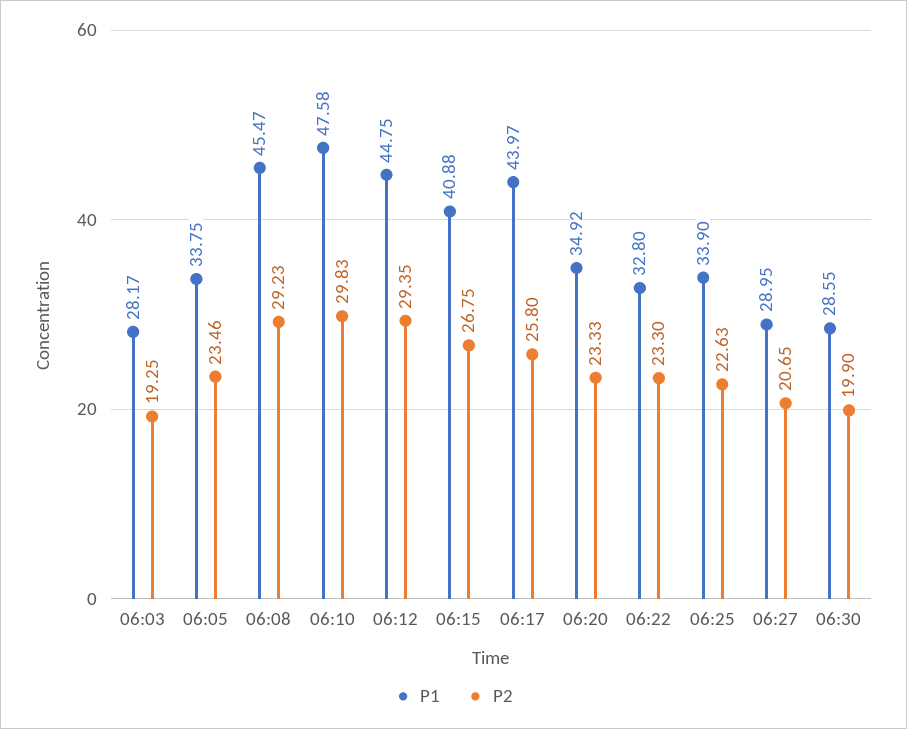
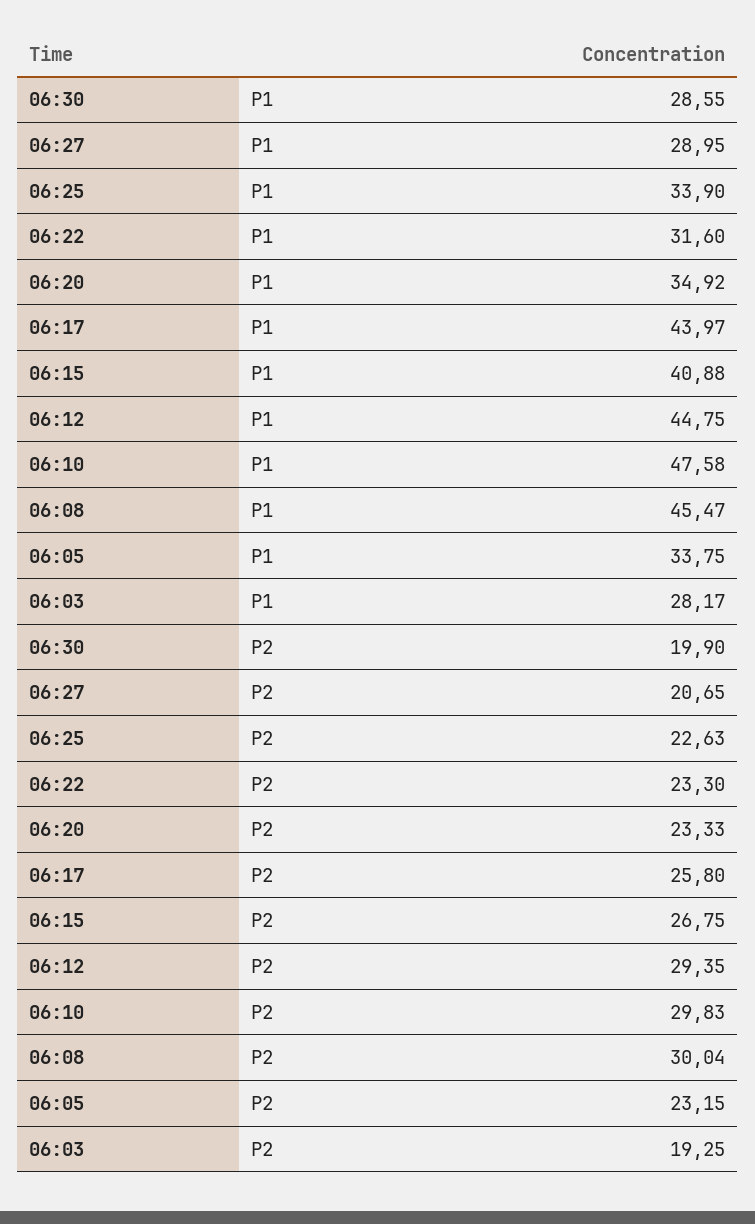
  {
    "P1": {
      "06:03": 28.17,
      "06:05": 33.75,
      "06:08": 45.47,
      "06:10": 47.58,
      "06:12": 44.75,
      "06:15": 40.88,
      "06:17": 43.97,
      "06:20": 34.92,
-     "06:22": 32.8,
+     "06:22": 31.6,
      "06:25": 33.9,
      "06:27": 28.95,
      "06:30": 28.55
    },
    "P2": {
      "06:03": 19.25,
-     "06:05": 23.46,
+     "06:05": 23.15,
-     "06:08": 29.23,
+     "06:08": 30.04,
      "06:10": 29.83,
      "06:12": 29.35,
      "06:15": 26.75,
      "06:17": 25.8,
      "06:20": 23.33,
      "06:22": 23.3,
      "06:25": 22.63,
      "06:27": 20.65,
      "06:30": 19.9
    }
  }

